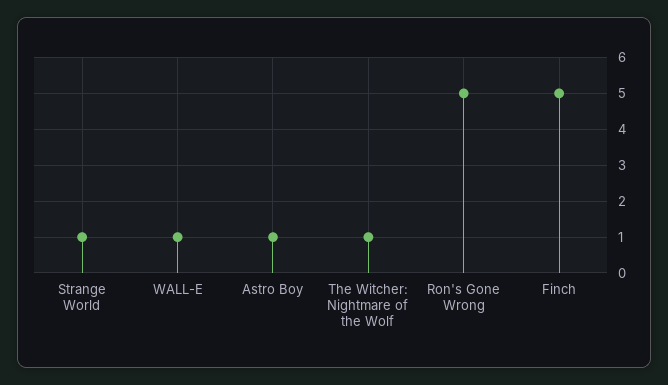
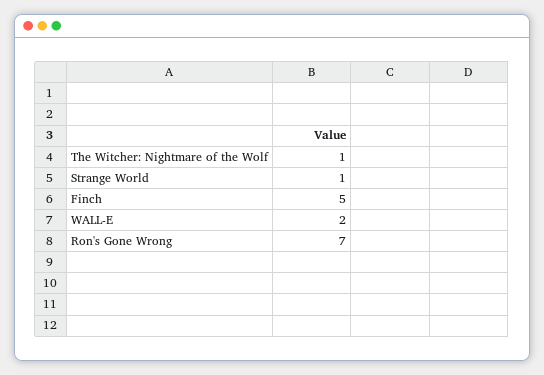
  {
    "Strange World": 1,
-   "WALL-E": 1,
+   "WALL-E": 2,
-   "Astro Boy": 1,
    "The Witcher: Nightmare of the Wolf": 1,
-   "Ron's Gone Wrong": 5,
+   "Ron's Gone Wrong": 7,
    "Finch": 5
  }

